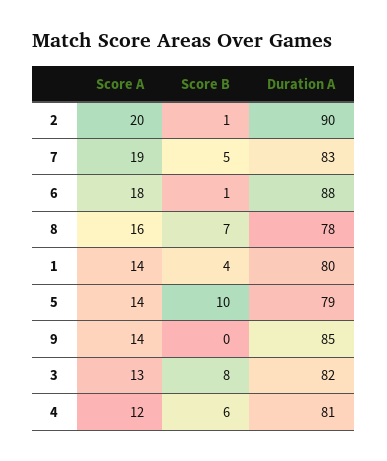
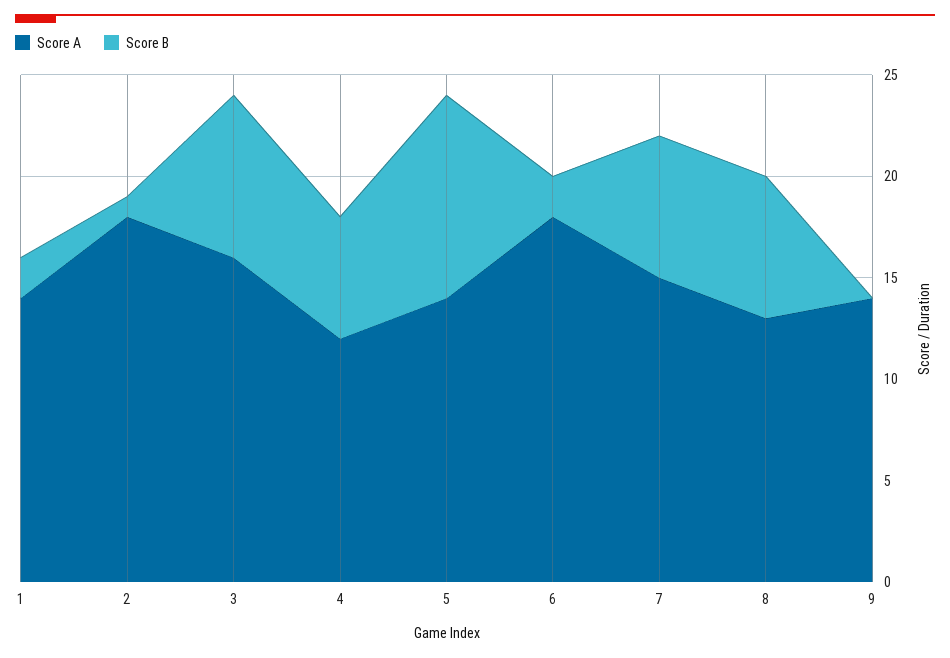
  {
    "Score A": {
-     "2": 20,
+     "2": 18,
-     "7": 19,
+     "7": 15,
      "6": 18,
-     "8": 16,
+     "8": 13,
      "1": 14,
      "5": 14,
      "9": 14,
-     "3": 13,
+     "3": 16,
      "4": 12
    },
    "Score B": {
      "2": 1,
-     "7": 5,
+     "7": 7,
-     "6": 1,
+     "6": 2,
      "8": 7,
-     "1": 4,
+     "1": 2,
      "5": 10,
      "9": 0,
      "3": 8,
      "4": 6
-   },
+   }
-   "Duration A": {
-     "2": 90,
-     "7": 83,
-     "6": 88,
-     "8": 78,
-     "1": 80,
-     "5": 79,
-     "9": 85,
-     "3": 82,
-     "4": 81
-   }
  }

